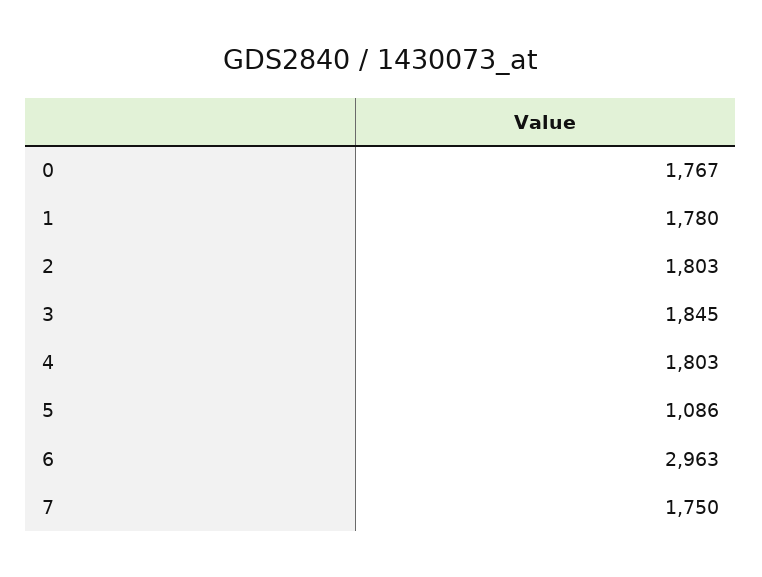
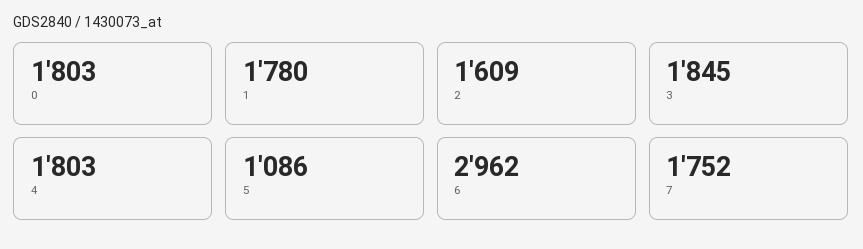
  {
-   "0": 1767,
+   "0": 1803,
    "1": 1780,
-   "2": 1803,
+   "2": 1609,
    "3": 1845,
    "4": 1803,
    "5": 1086,
-   "6": 2963,
+   "6": 2962,
-   "7": 1750
+   "7": 1752
  }

